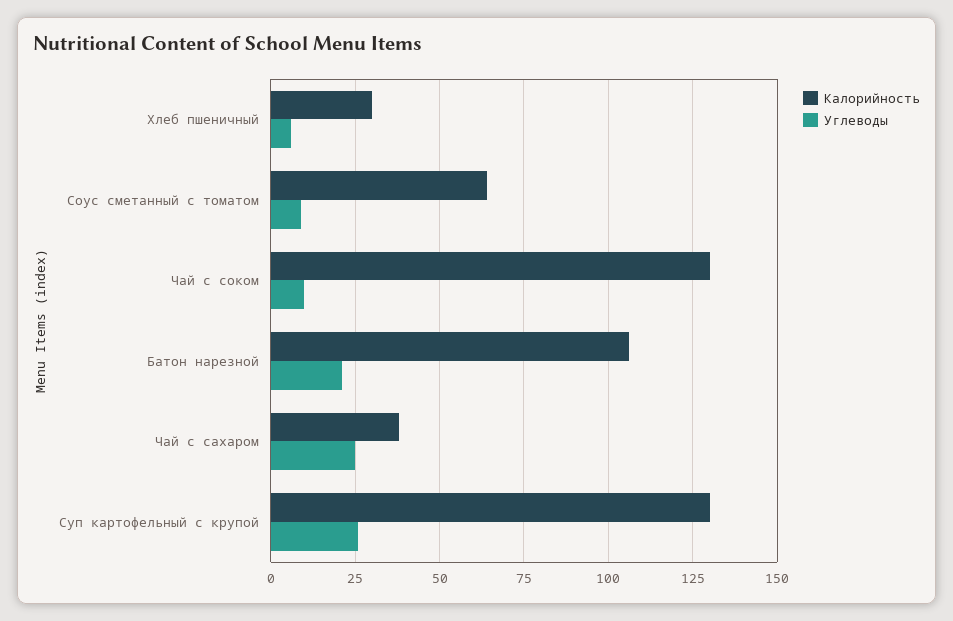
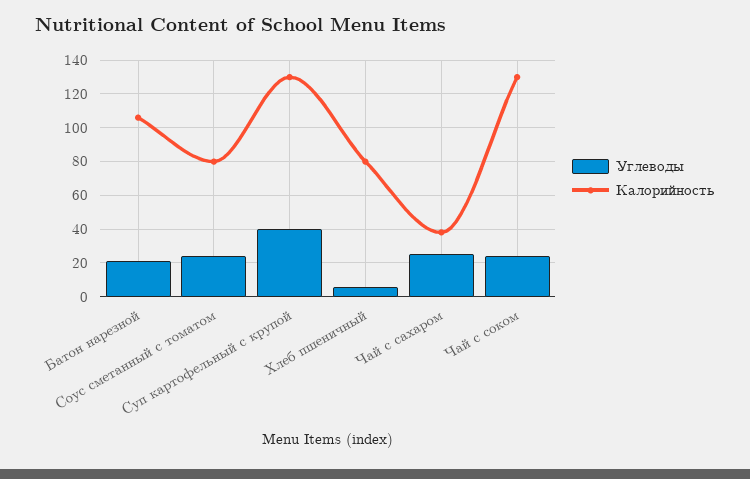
  {
    "Калорийность": {
-     "Хлеб пшеничный": 30,
+     "Хлеб пшеничный": 80,
-     "Соус сметанный с томатом": 65,
+     "Соус сметанный с томатом": 80,
      "Чай с соком": 130,
      "Батон нарезной": 105,
      "Чай с сахаром": 40,
      "Суп картофельный с крупой": 130
    },
    "Углеводы": {
      "Хлеб пшеничный": 5,
-     "Соус сметанный с томатом": 10,
+     "Соус сметанный с томатом": 25,
-     "Чай с соком": 10,
+     "Чай с соком": 25,
      "Батон нарезной": 20,
      "Чай с сахаром": 25,
-     "Суп картофельный с крупой": 25
+     "Суп картофельный с крупой": 40
    }
  }

